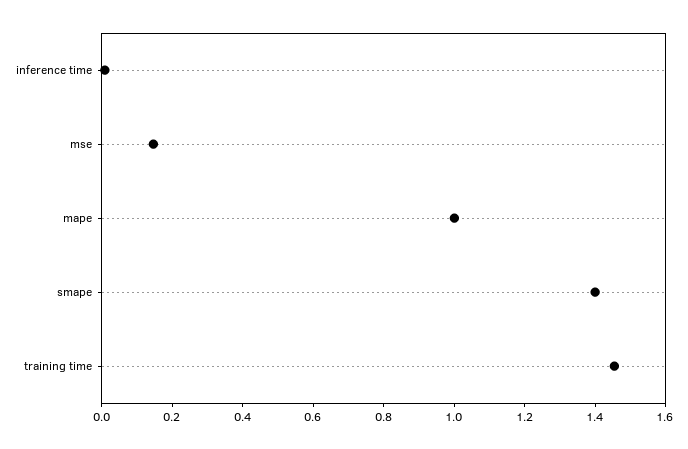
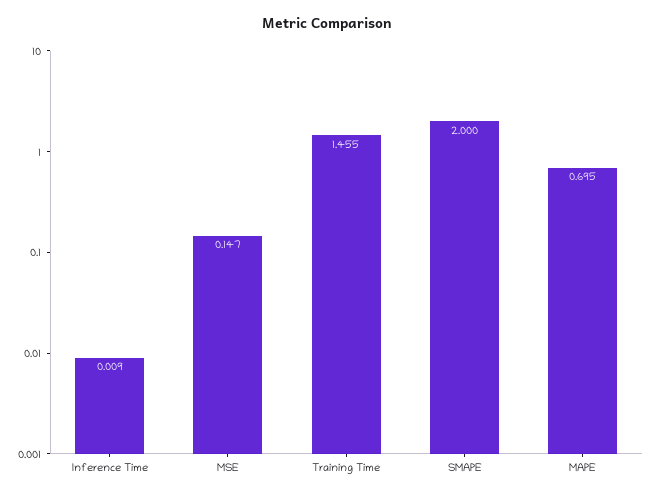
  {
    "inference time": 0.009,
    "mse": 0.147,
-   "mape": 1,
+   "mape": 0.695,
-   "smape": 1.4,
+   "smape": 2,
    "training time": 1.455
  }

